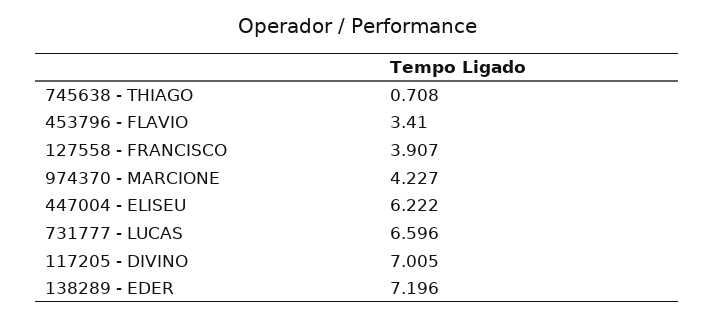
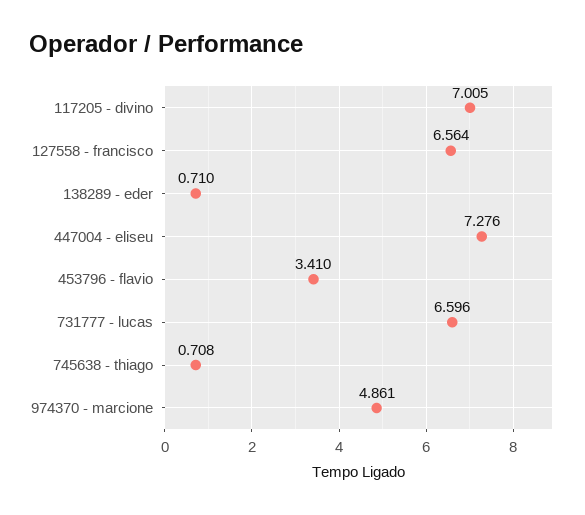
  {
    "745638 - THIAGO": 0.708,
    "453796 - FLAVIO": 3.41,
-   "127558 - FRANCISCO": 3.907,
+   "127558 - FRANCISCO": 6.564,
-   "974370 - MARCIONE": 4.227,
+   "974370 - MARCIONE": 4.861,
-   "447004 - ELISEU": 6.222,
+   "447004 - ELISEU": 7.276,
    "731777 - LUCAS": 6.596,
    "117205 - DIVINO": 7.005,
-   "138289 - EDER": 7.196
+   "138289 - EDER": 0.71
  }

